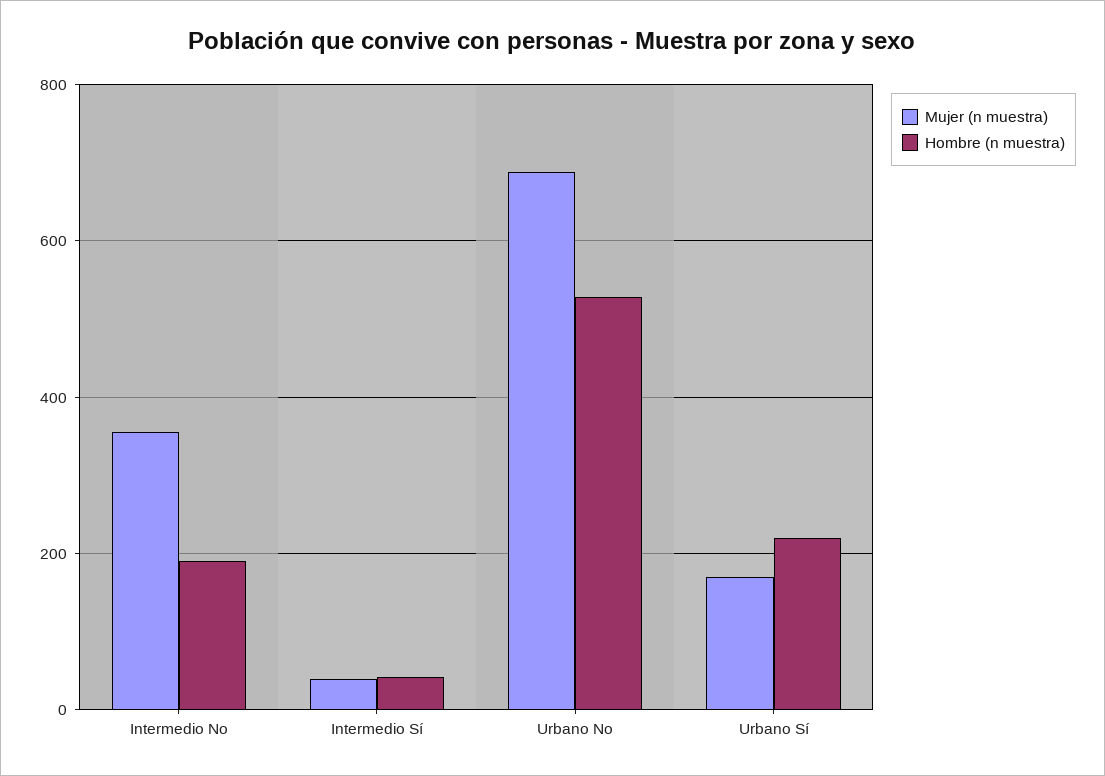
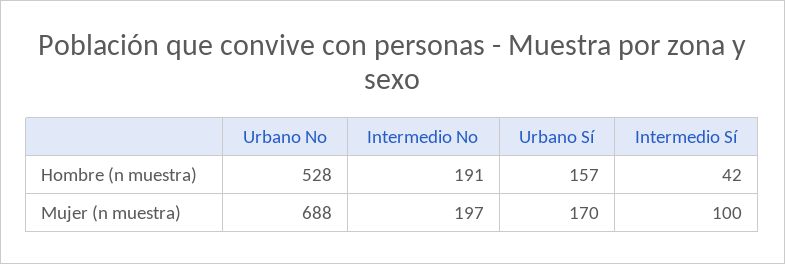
  {
    "Mujer (n muestra)": {
-     "Intermedio No": 360,
+     "Intermedio No": 197,
-     "Intermedio Sí": 40,
+     "Intermedio Sí": 100,
      "Urbano No": 688,
      "Urbano Sí": 170
    },
    "Hombre (n muestra)": {
      "Intermedio No": 191,
      "Intermedio Sí": 42,
      "Urbano No": 528,
-     "Urbano Sí": 220
+     "Urbano Sí": 157
    }
  }

